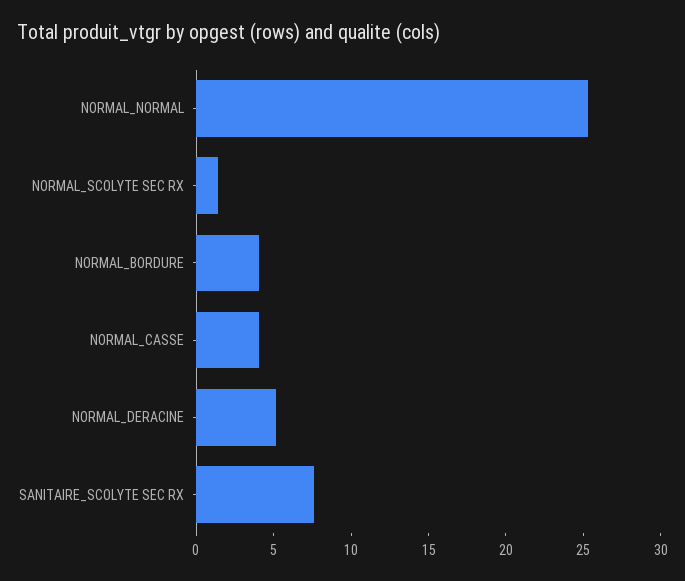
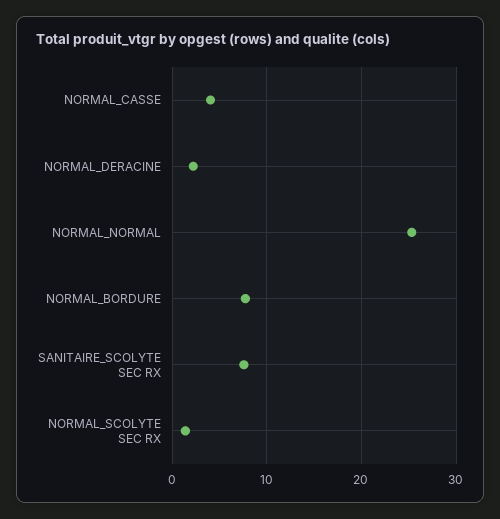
  {
    "NORMAL_NORMAL": 25,
    "NORMAL_SCOLYTE SEC RX": 1,
-   "NORMAL_BORDURE": 4,
+   "NORMAL_BORDURE": 8,
    "NORMAL_CASSE": 4,
-   "NORMAL_DERACINE": 5,
+   "NORMAL_DERACINE": 2,
    "SANITAIRE_SCOLYTE SEC RX": 8
  }

